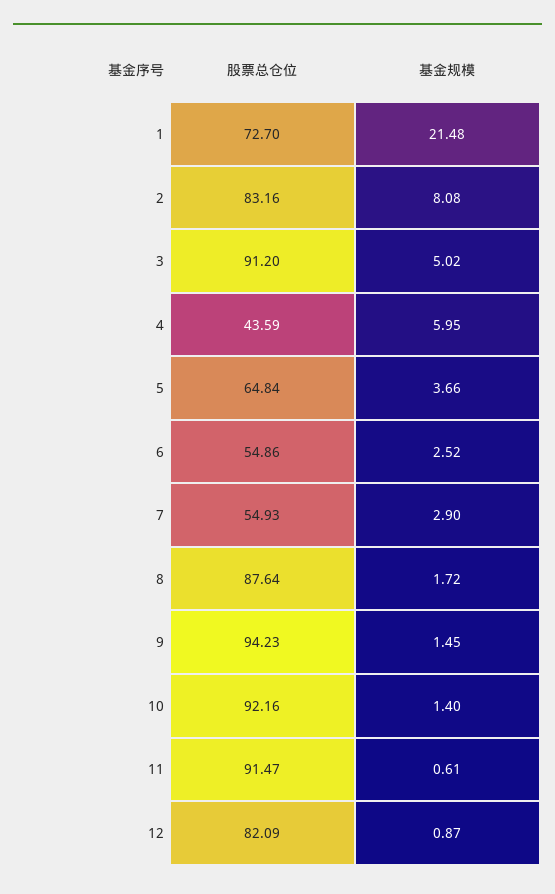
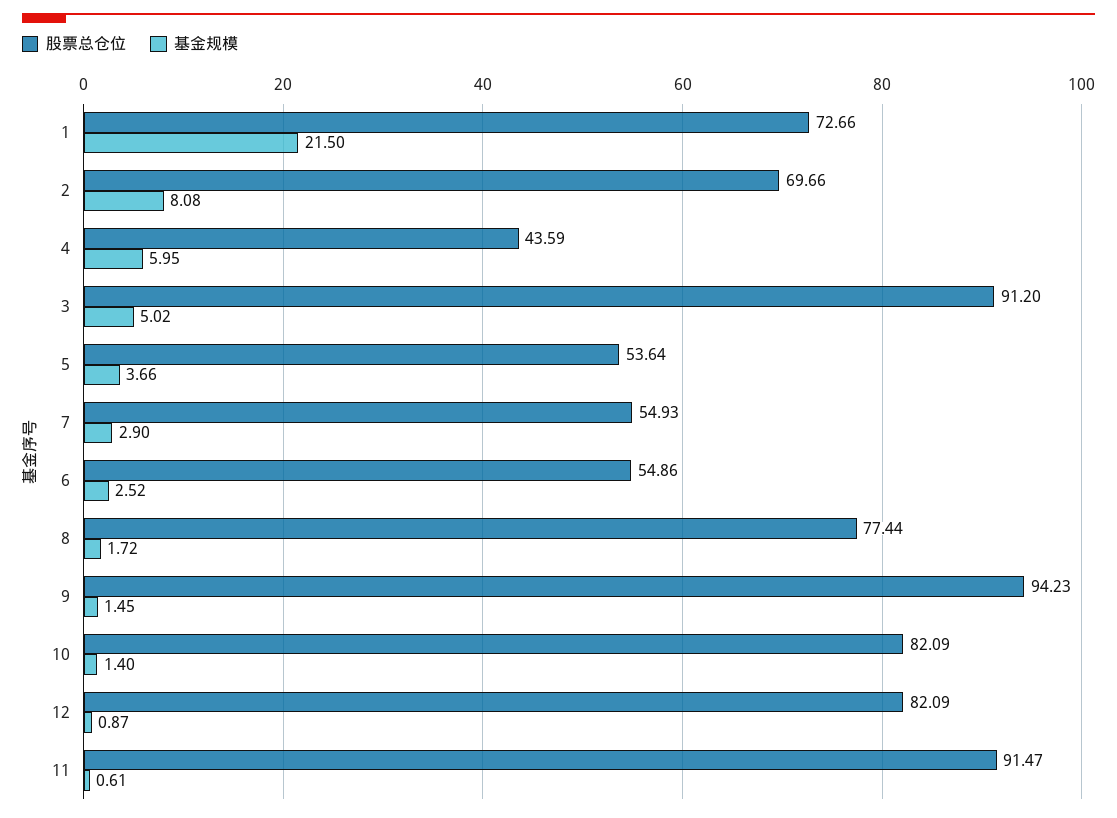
  {
    "股票总仓位": {
-     "1": 72.7,
+     "1": 72.66,
-     "2": 83.16,
+     "2": 69.66,
      "3": 91.2,
      "4": 43.59,
-     "5": 64.84,
+     "5": 53.64,
      "6": 54.86,
      "7": 54.93,
-     "8": 87.64,
+     "8": 77.44,
      "9": 94.23,
-     "10": 92.16,
+     "10": 82.09,
      "11": 91.47,
      "12": 82.09
    },
    "基金规模": {
-     "1": 21.48,
+     "1": 21.5,
      "2": 8.08,
      "3": 5.02,
      "4": 5.95,
      "5": 3.66,
      "6": 2.52,
      "7": 2.9,
      "8": 1.72,
      "9": 1.45,
      "10": 1.4,
      "11": 0.61,
      "12": 0.87
    }
  }

